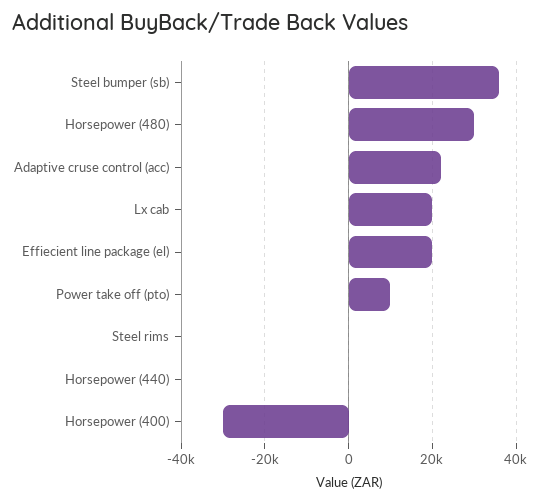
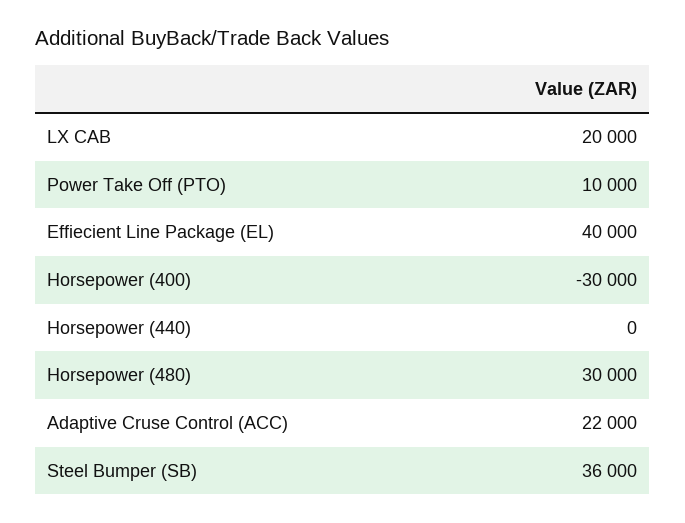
  {
    "Steel bumper (sb)": 36000,
    "Horsepower (480)": 30000,
    "Adaptive cruse control (acc)": 22000,
    "Lx cab": 20000,
-   "Effiecient line package (el)": 20000,
+   "Effiecient line package (el)": 40000,
    "Power take off (pto)": 10000,
-   "Steel rims": 0,
    "Horsepower (440)": 0,
    "Horsepower (400)": -30000
  }

